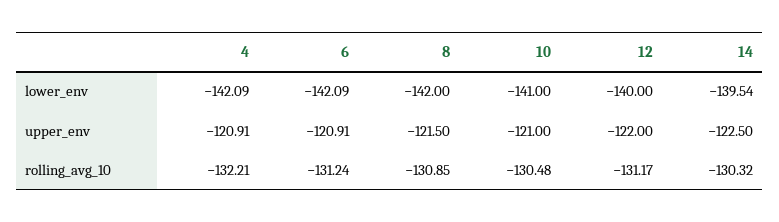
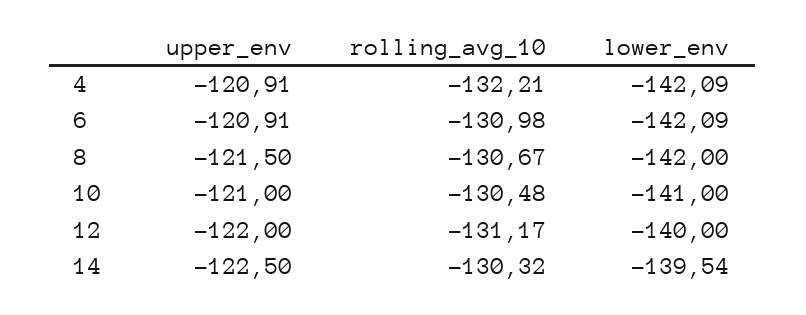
  {
    "4": {
      "lower_env": -142.09,
      "upper_env": -120.91,
      "rolling_avg_10": -132.21
    },
    "6": {
      "lower_env": -142.09,
      "upper_env": -120.91,
-     "rolling_avg_10": -131.24
+     "rolling_avg_10": -130.98
    },
    "8": {
      "lower_env": -142,
      "upper_env": -121.5,
-     "rolling_avg_10": -130.85
+     "rolling_avg_10": -130.67
    },
    "10": {
      "lower_env": -141,
      "upper_env": -121,
      "rolling_avg_10": -130.48
    },
    "12": {
      "lower_env": -140,
      "upper_env": -122,
      "rolling_avg_10": -131.17
    },
    "14": {
      "lower_env": -139.54,
      "upper_env": -122.5,
      "rolling_avg_10": -130.32
    }
  }

